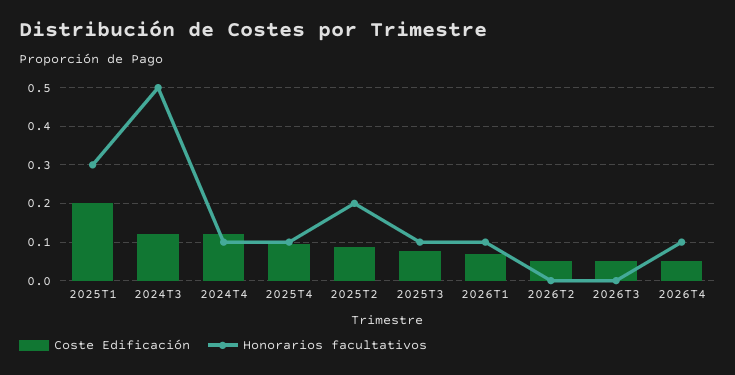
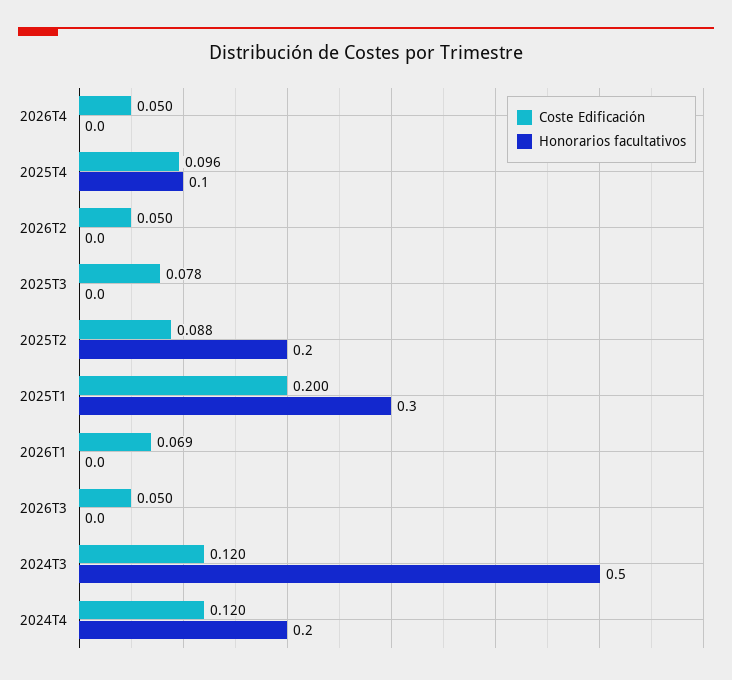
  {
    "Coste Edificación": {
      "2025T1": 0.2,
      "2024T3": 0.12,
      "2024T4": 0.12,
      "2025T4": 0.096,
      "2025T2": 0.088,
      "2025T3": 0.078,
      "2026T1": 0.069,
      "2026T2": 0.05,
      "2026T3": 0.05,
      "2026T4": 0.05
    },
    "Honorarios facultativos": {
      "2025T1": 0.3,
      "2024T3": 0.5,
-     "2024T4": 0.1,
+     "2024T4": 0.2,
      "2025T4": 0.1,
      "2025T2": 0.2,
-     "2025T3": 0.1,
+     "2025T3": 0,
-     "2026T1": 0.1,
+     "2026T1": 0,
      "2026T2": 0,
      "2026T3": 0,
-     "2026T4": 0.1
+     "2026T4": 0
    }
  }

